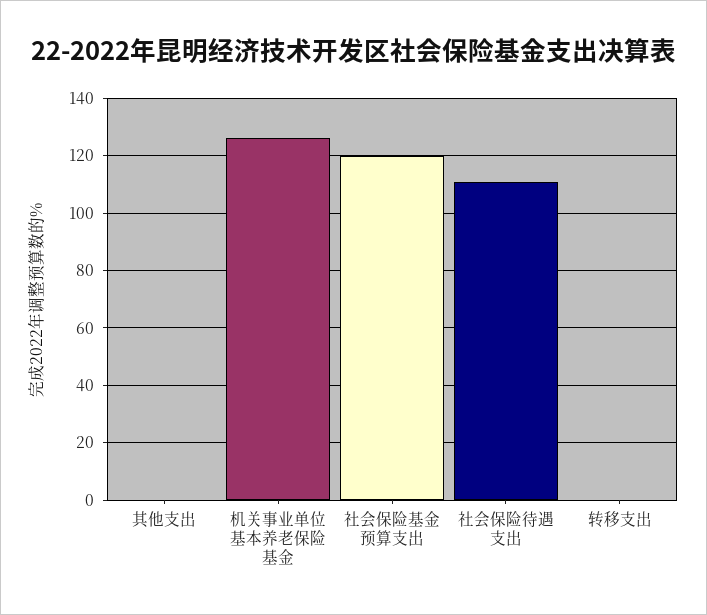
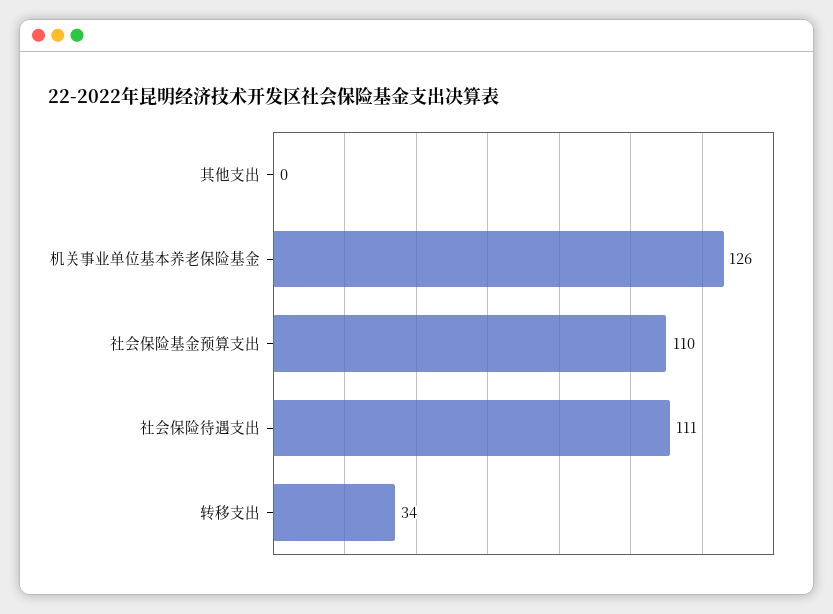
  {
    "其他支出": 0,
    "机关事业单位基本养老保险基金": 126,
-   "社会保险基金预算支出": 120,
+   "社会保险基金预算支出": 110,
    "社会保险待遇支出": 111,
-   "转移支出": 0
+   "转移支出": 34
  }

